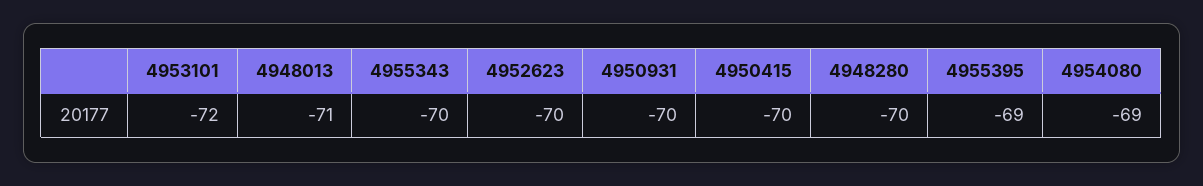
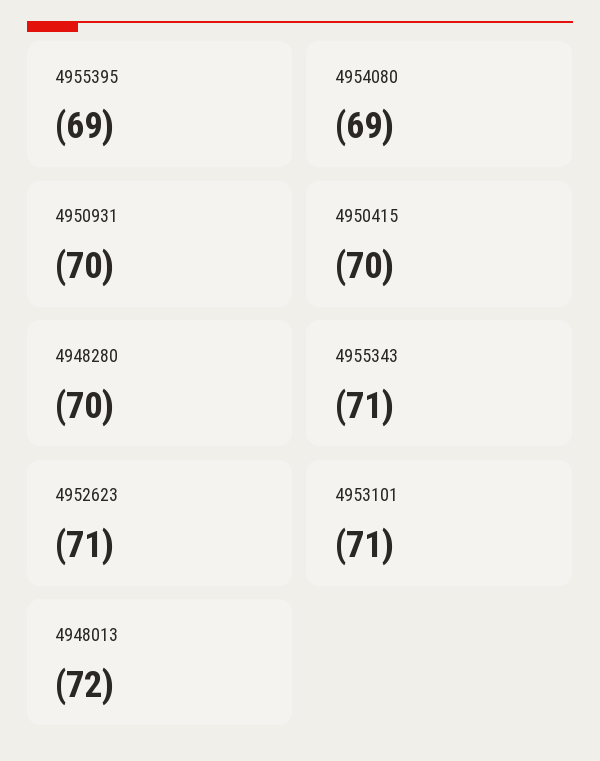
  {
-   "4953101": -72,
+   "4953101": -71,
-   "4948013": -71,
+   "4948013": -72,
-   "4955343": -70,
+   "4955343": -71,
-   "4952623": -70,
+   "4952623": -71,
    "4950931": -70,
    "4950415": -70,
    "4948280": -70,
    "4955395": -69,
    "4954080": -69
  }

